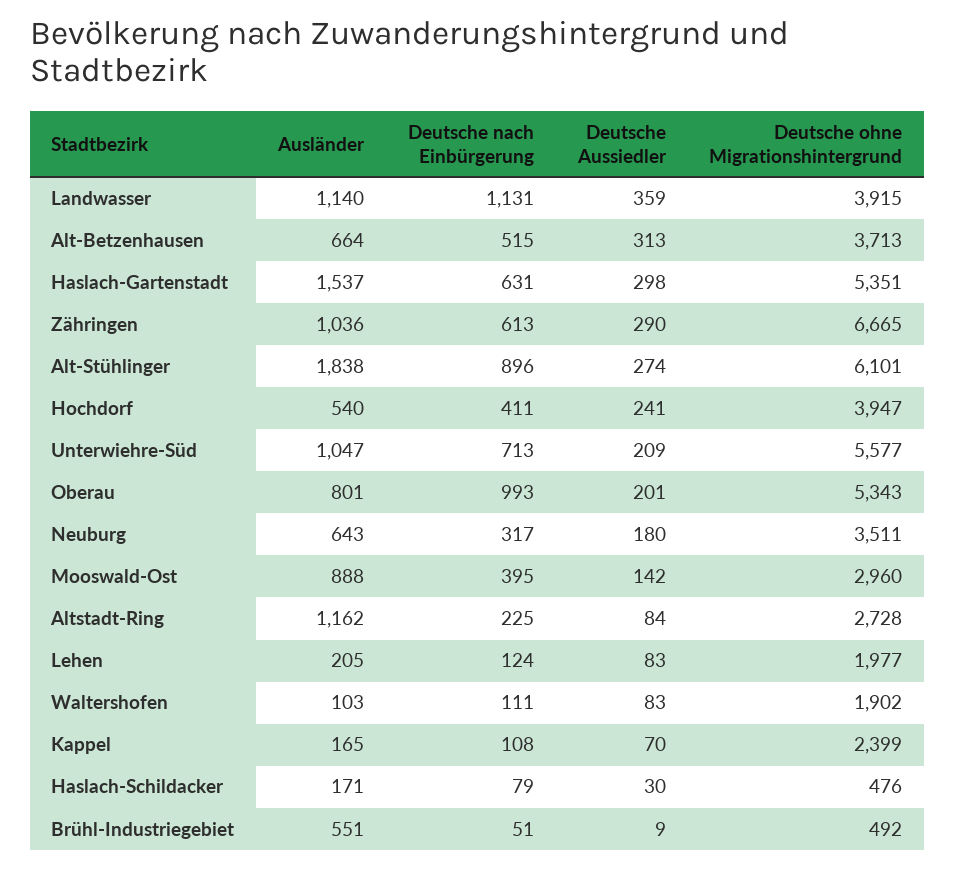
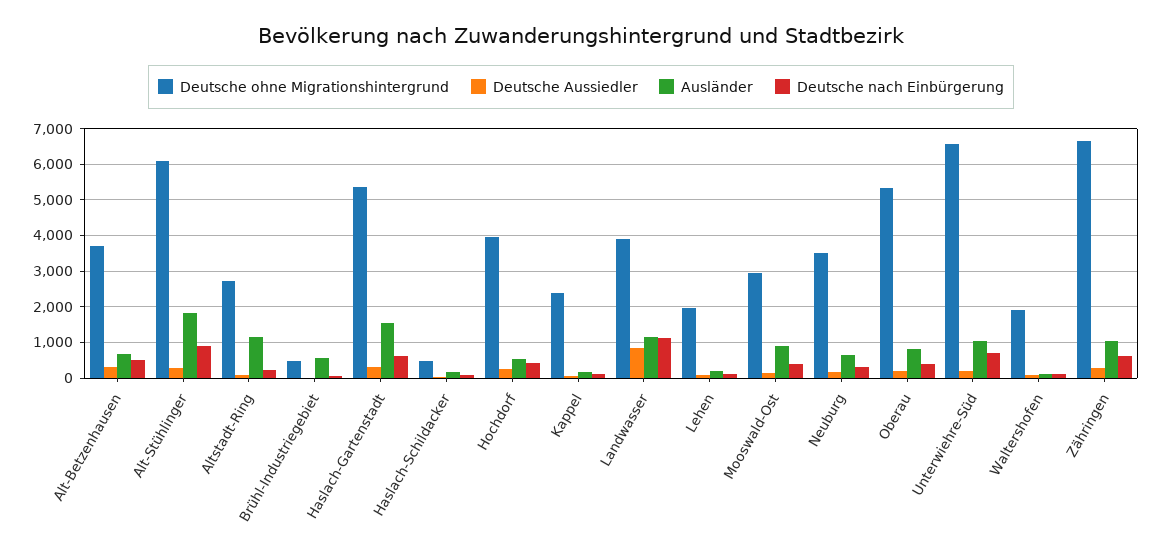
  {
    "Ausländer": {
      "Landwasser": 1140,
      "Alt-Betzenhausen": 664,
      "Haslach-Gartenstadt": 1537,
      "Zähringen": 1036,
      "Alt-Stühlinger": 1838,
      "Hochdorf": 540,
      "Unterwiehre-Süd": 1047,
      "Oberau": 801,
      "Neuburg": 643,
      "Mooswald-Ost": 888,
      "Altstadt-Ring": 1162,
      "Lehen": 205,
      "Waltershofen": 103,
      "Kappel": 165,
      "Haslach-Schildacker": 171,
      "Brühl-Industriegebiet": 551
    },
    "Deutsche nach Einbürgerung": {
      "Landwasser": 1131,
      "Alt-Betzenhausen": 515,
      "Haslach-Gartenstadt": 631,
      "Zähringen": 613,
      "Alt-Stühlinger": 896,
      "Hochdorf": 411,
      "Unterwiehre-Süd": 713,
-     "Oberau": 993,
+     "Oberau": 400,
      "Neuburg": 317,
      "Mooswald-Ost": 395,
      "Altstadt-Ring": 225,
      "Lehen": 124,
      "Waltershofen": 111,
      "Kappel": 108,
      "Haslach-Schildacker": 79,
      "Brühl-Industriegebiet": 51
    },
    "Deutsche Aussiedler": {
-     "Landwasser": 359,
+     "Landwasser": 800,
      "Alt-Betzenhausen": 313,
      "Haslach-Gartenstadt": 298,
      "Zähringen": 290,
      "Alt-Stühlinger": 274,
      "Hochdorf": 241,
      "Unterwiehre-Süd": 209,
      "Oberau": 201,
      "Neuburg": 180,
      "Mooswald-Ost": 142,
      "Altstadt-Ring": 84,
      "Lehen": 83,
      "Waltershofen": 83,
      "Kappel": 70,
      "Haslach-Schildacker": 30,
      "Brühl-Industriegebiet": 9
    },
    "Deutsche ohne Migrationshintergrund": {
      "Landwasser": 3915,
      "Alt-Betzenhausen": 3713,
      "Haslach-Gartenstadt": 5351,
      "Zähringen": 6665,
      "Alt-Stühlinger": 6101,
      "Hochdorf": 3947,
-     "Unterwiehre-Süd": 5577,
+     "Unterwiehre-Süd": 6600,
      "Oberau": 5343,
      "Neuburg": 3511,
      "Mooswald-Ost": 2960,
      "Altstadt-Ring": 2728,
      "Lehen": 1977,
      "Waltershofen": 1902,
      "Kappel": 2399,
      "Haslach-Schildacker": 476,
      "Brühl-Industriegebiet": 492
    }
  }

